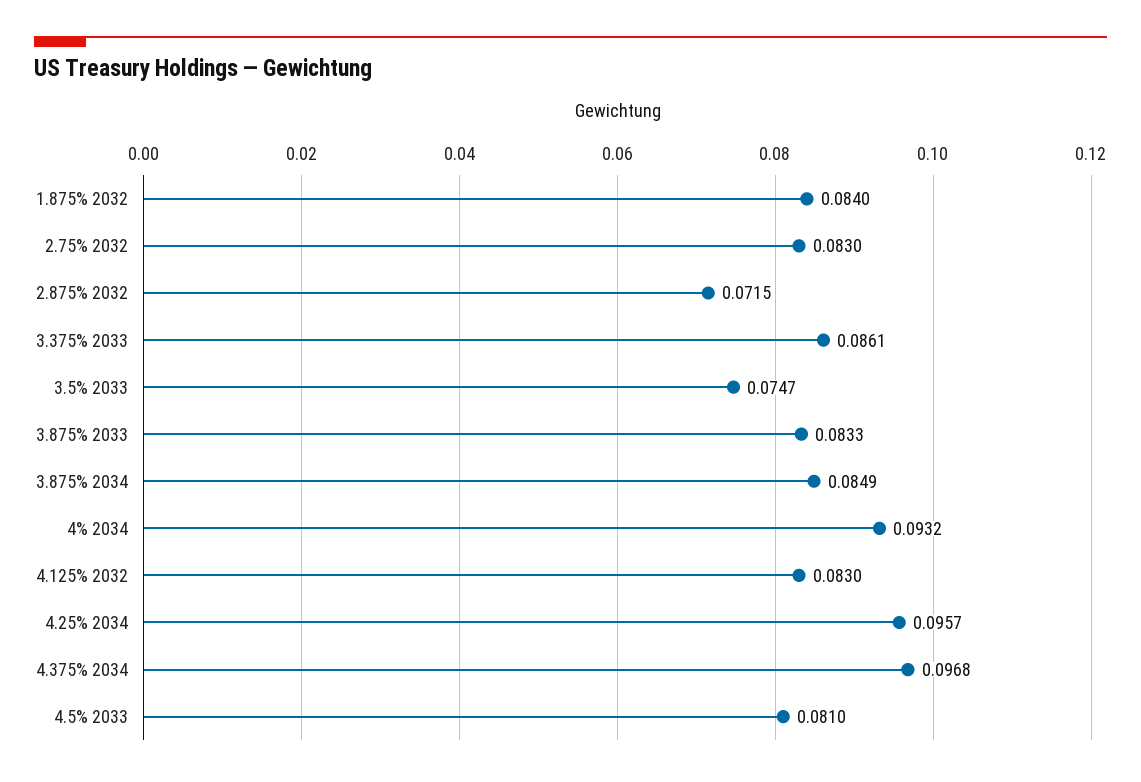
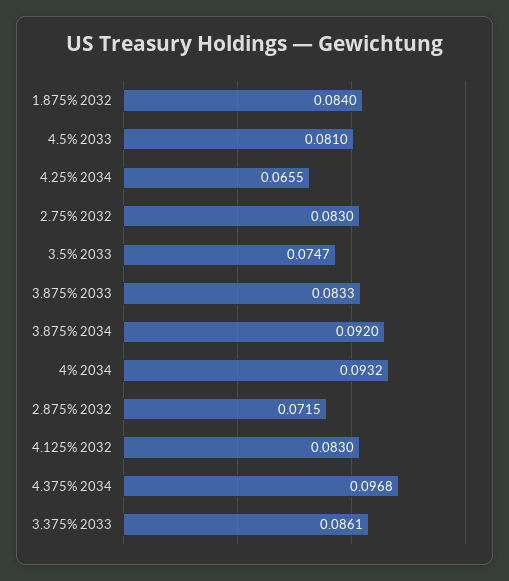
  {
    "1.875% 2032": 0.084,
    "2.75% 2032": 0.083,
    "2.875% 2032": 0.0715,
    "3.375% 2033": 0.0861,
    "3.5% 2033": 0.0747,
    "3.875% 2033": 0.0833,
-   "3.875% 2034": 0.0849,
+   "3.875% 2034": 0.092,
    "4% 2034": 0.0932,
    "4.125% 2032": 0.083,
-   "4.25% 2034": 0.0957,
+   "4.25% 2034": 0.0655,
    "4.375% 2034": 0.0968,
    "4.5% 2033": 0.081
  }

